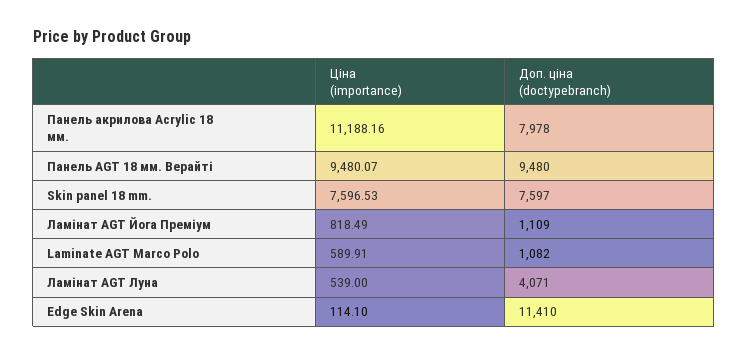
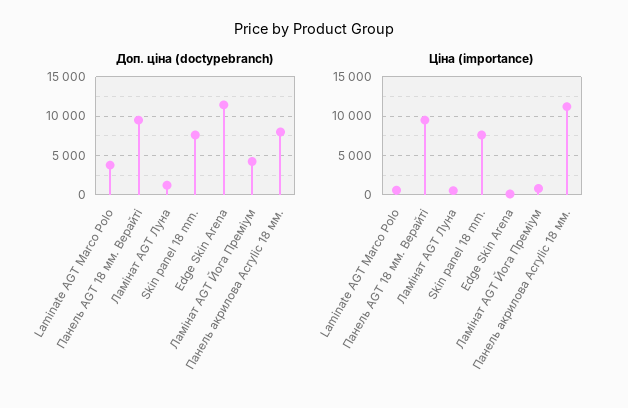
  {
    "Ціна (importance)": {
      "Панель акрилова Acrylic 18 мм.": 11188.16,
      "Панель AGT 18 мм. Верайті": 9480.07,
      "Skin panel 18 mm.": 7596.53,
      "Ламінат AGT Йога Преміум": 818.49,
      "Laminate AGT Marco Polo": 589.91,
      "Ламінат AGT Луна": 539,
      "Edge Skin Arena": 114.1
    },
    "Доп. ціна (doctypebranch)": {
      "Панель акрилова Acrylic 18 мм.": 7978,
      "Панель AGT 18 мм. Верайті": 9480,
      "Skin panel 18 mm.": 7597,
-     "Ламінат AGT Йога Преміум": 1109,
+     "Ламінат AGT Йога Преміум": 4000,
-     "Laminate AGT Marco Polo": 1082,
+     "Laminate AGT Marco Polo": 4000,
-     "Ламінат AGT Луна": 4071,
+     "Ламінат AGT Луна": 1000,
      "Edge Skin Arena": 11410
    }
  }

